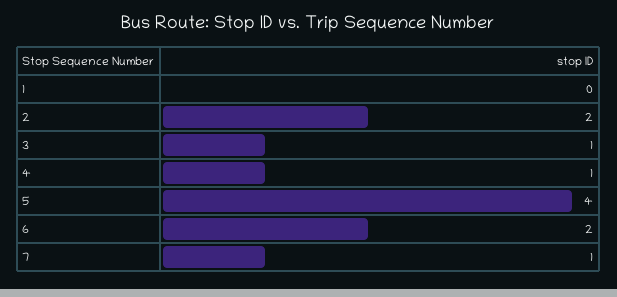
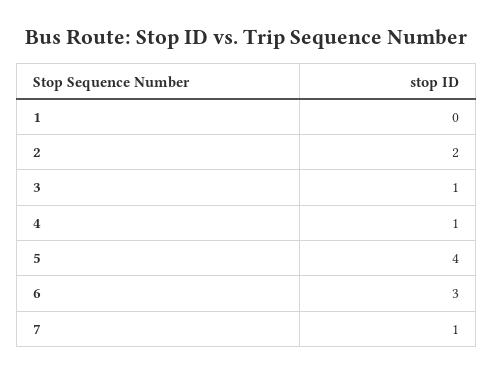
  {
    "1": 0,
    "2": 2,
    "3": 1,
    "4": 1,
    "5": 4,
-   "6": 2,
+   "6": 3,
    "7": 1
  }

